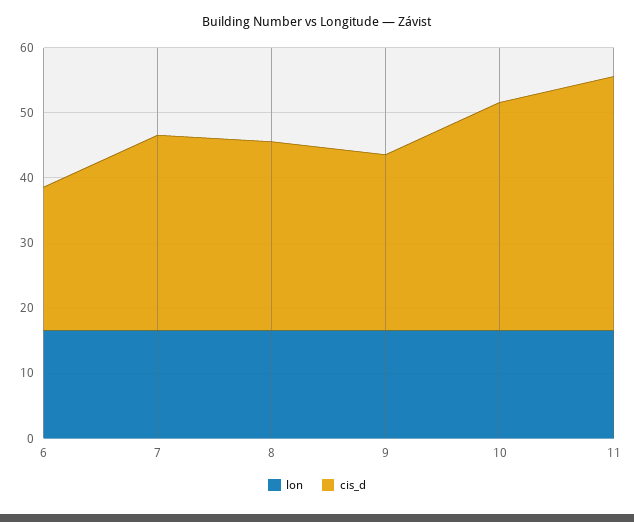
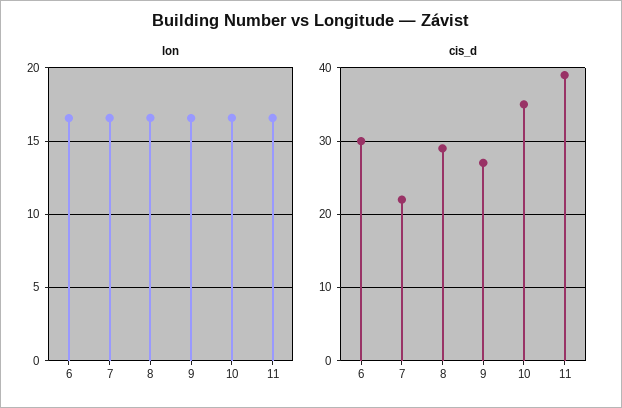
  {
    "lon": {
      "6": 16.5,
      "7": 16.5,
      "8": 16.5,
      "9": 16.5,
      "10": 16.5,
      "11": 16.5
    },
    "cis_d": {
-     "6": 22,
+     "6": 30,
-     "7": 30,
+     "7": 22,
      "8": 29,
      "9": 27,
      "10": 35,
      "11": 39
    }
  }

